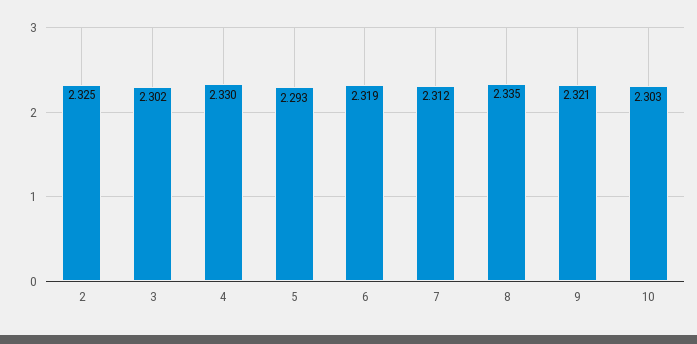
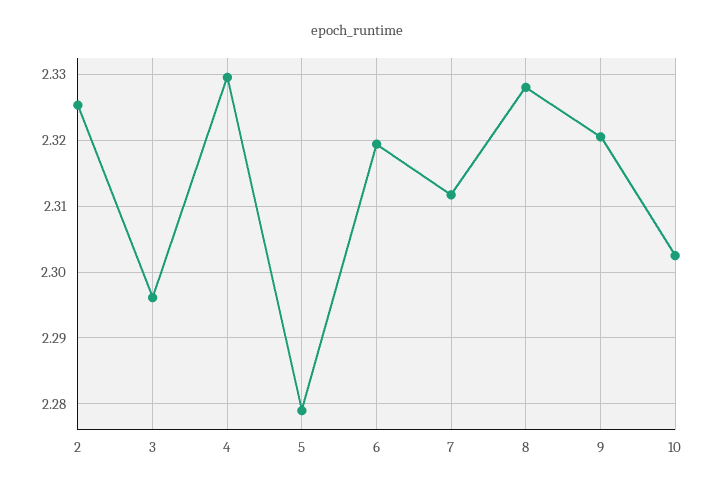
  {
    "2": 2.325,
-   "3": 2.302,
+   "3": 2.296,
    "4": 2.33,
-   "5": 2.293,
+   "5": 2.279,
    "6": 2.319,
    "7": 2.312,
-   "8": 2.335,
+   "8": 2.328,
    "9": 2.321,
    "10": 2.303
  }

